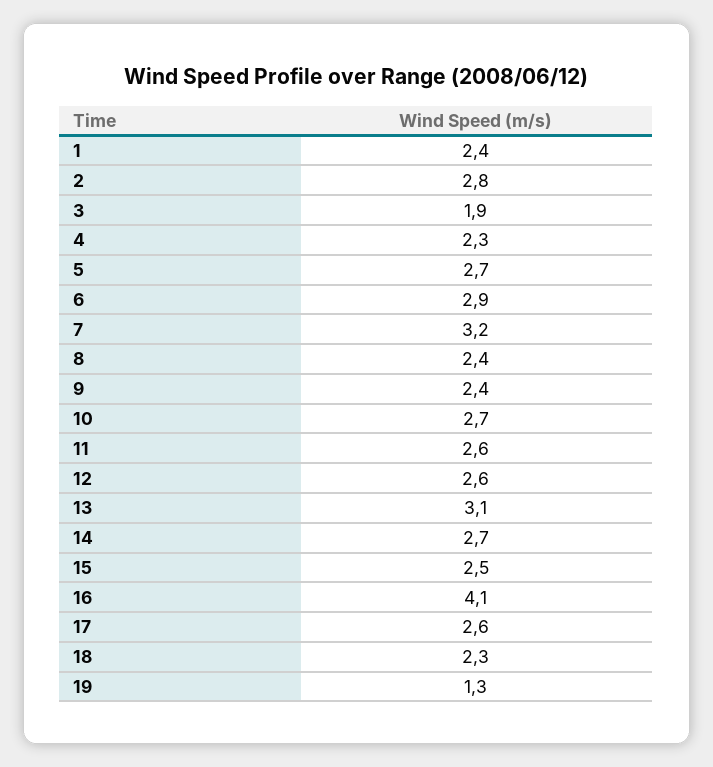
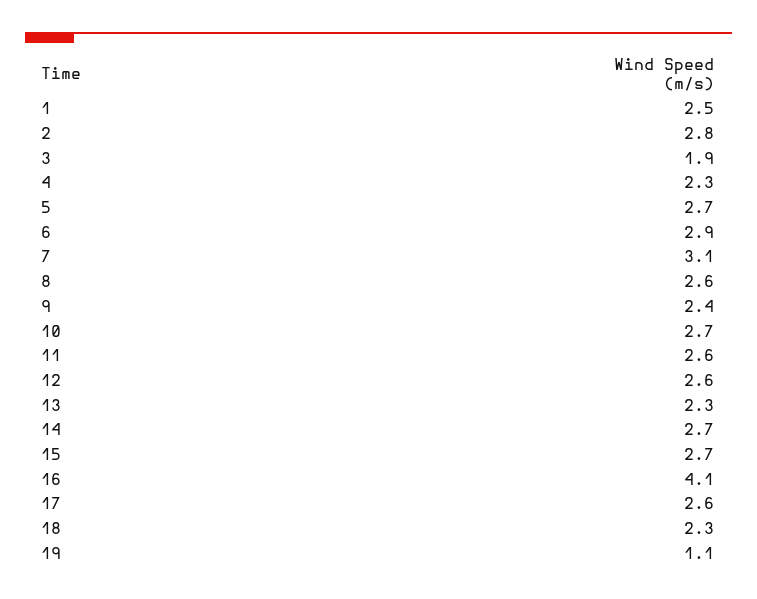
  {
-   "1": 2.4,
+   "1": 2.5,
    "2": 2.8,
    "3": 1.9,
    "4": 2.3,
    "5": 2.7,
    "6": 2.9,
-   "7": 3.2,
+   "7": 3.1,
-   "8": 2.4,
+   "8": 2.6,
    "9": 2.4,
    "10": 2.7,
    "11": 2.6,
    "12": 2.6,
-   "13": 3.1,
+   "13": 2.3,
    "14": 2.7,
-   "15": 2.5,
+   "15": 2.7,
    "16": 4.1,
    "17": 2.6,
    "18": 2.3,
-   "19": 1.3
+   "19": 1.1
  }

